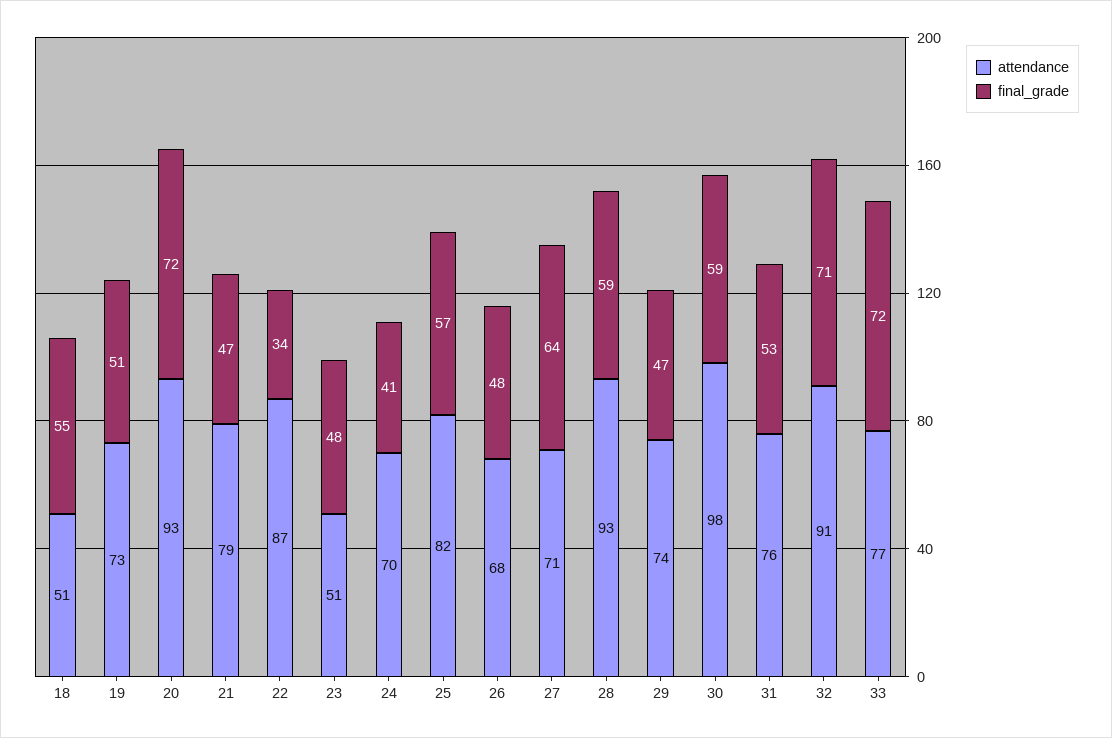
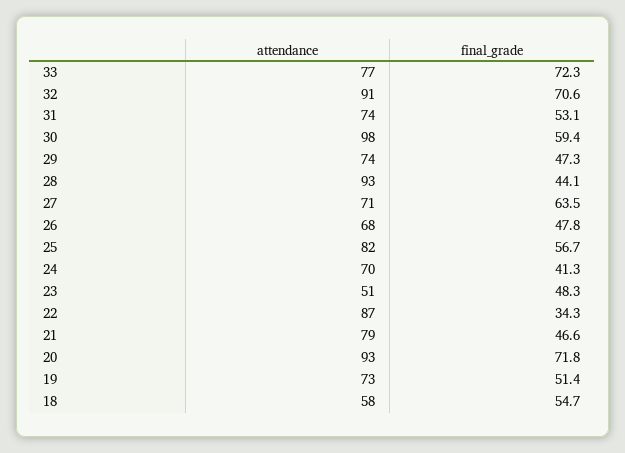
  {
    "attendance": {
-     "18": 51,
+     "18": 58,
      "19": 73,
      "20": 93,
      "21": 79,
      "22": 87,
      "23": 51,
      "24": 70,
      "25": 82,
      "26": 68,
      "27": 71,
      "28": 93,
      "29": 74,
      "30": 98,
-     "31": 76,
+     "31": 74,
      "32": 91,
      "33": 77
    },
    "final_grade": {
      "18": 54.7,
      "19": 51.4,
      "20": 71.8,
      "21": 46.6,
      "22": 34.3,
      "23": 48.3,
      "24": 41.3,
      "25": 56.7,
      "26": 47.8,
      "27": 63.5,
-     "28": 59,
+     "28": 44.1,
      "29": 47.3,
      "30": 59.4,
      "31": 53.1,
      "32": 70.6,
      "33": 72.3
    }
  }

